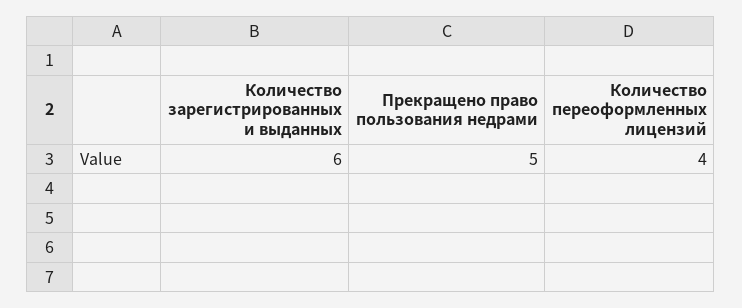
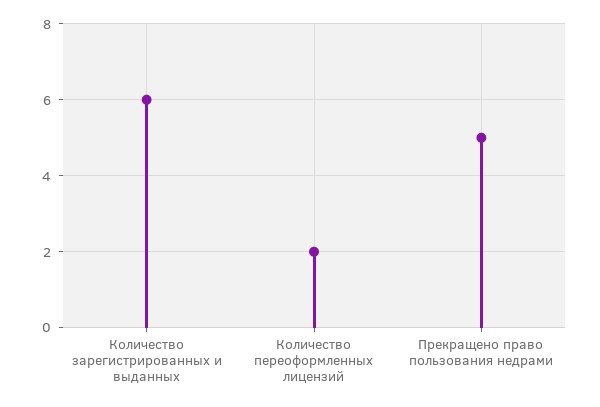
  {
    "Количество зарегистрированных и выданных": 6,
    "Прекращено право пользования недрами": 5,
-   "Количество переоформленных лицензий": 4
+   "Количество переоформленных лицензий": 2
  }

